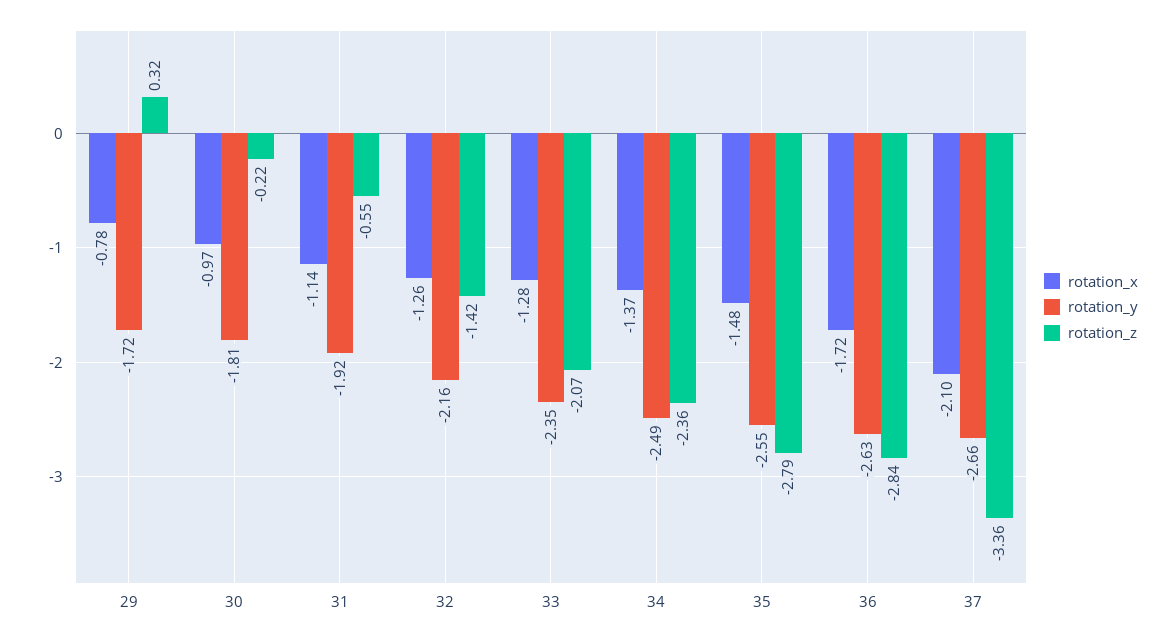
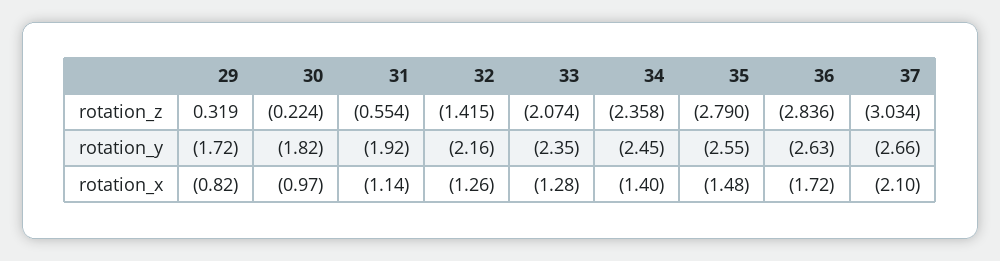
  {
    "rotation_x": {
-     "29": -0.78,
+     "29": -0.82,
      "30": -0.97,
      "31": -1.14,
      "32": -1.26,
      "33": -1.28,
-     "34": -1.37,
+     "34": -1.4,
      "35": -1.48,
      "36": -1.72,
      "37": -2.1
    },
    "rotation_y": {
      "29": -1.72,
-     "30": -1.81,
+     "30": -1.82,
      "31": -1.92,
      "32": -2.16,
      "33": -2.35,
-     "34": -2.49,
+     "34": -2.45,
      "35": -2.55,
      "36": -2.63,
      "37": -2.66
    },
    "rotation_z": {
      "29": 0.319,
      "30": -0.224,
      "31": -0.554,
      "32": -1.415,
      "33": -2.074,
      "34": -2.358,
      "35": -2.79,
      "36": -2.836,
-     "37": -3.36
+     "37": -3.034
    }
  }

